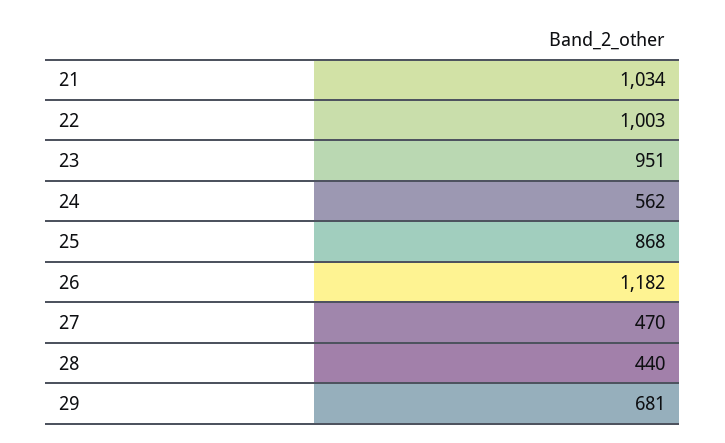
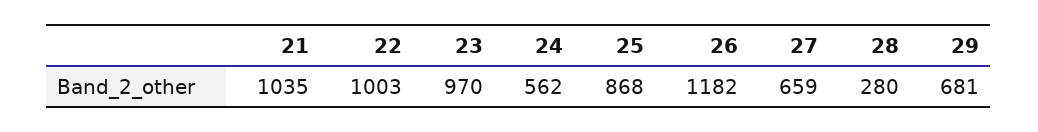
  {
-   "21": 1034,
+   "21": 1035,
    "22": 1003,
-   "23": 951,
+   "23": 970,
    "24": 562,
    "25": 868,
    "26": 1182,
-   "27": 470,
+   "27": 659,
-   "28": 440,
+   "28": 280,
    "29": 681
  }

